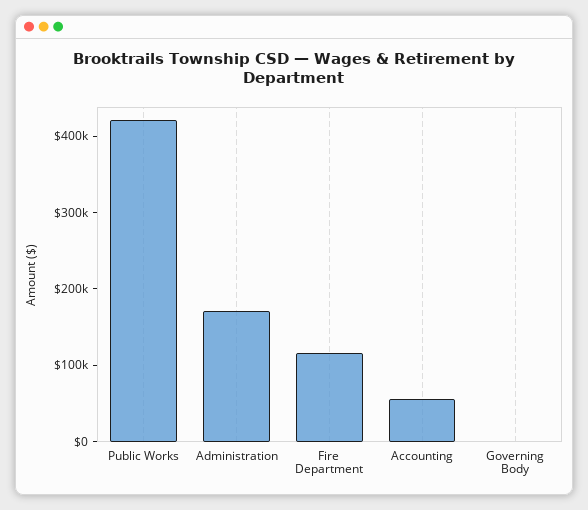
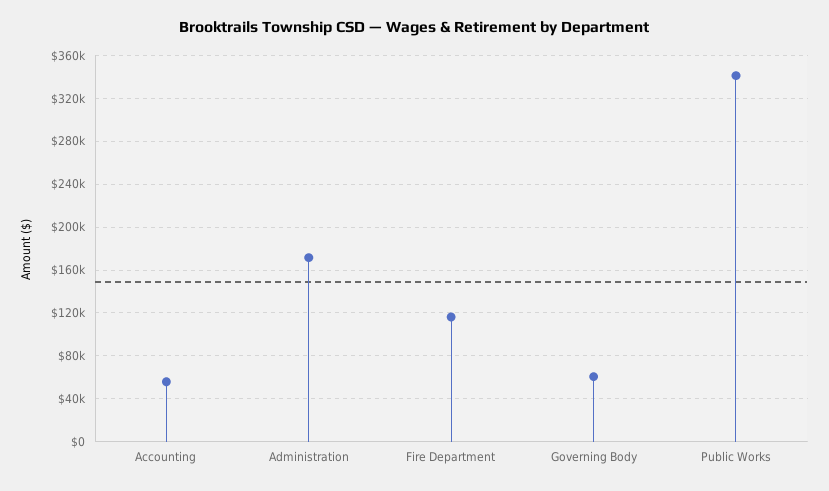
  {
-   "Public Works": 420000,
+   "Public Works": 340000,
    "Administration": 170000,
    "Fire Department": 120000,
    "Accounting": 60000,
-   "Governing Body": 0
+   "Governing Body": 60000
  }

